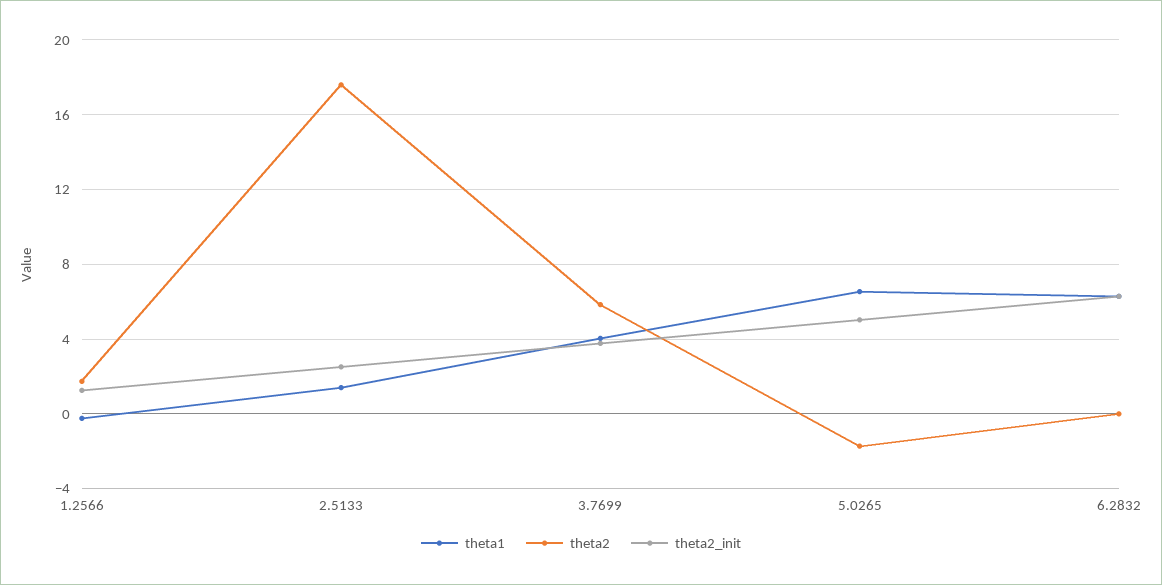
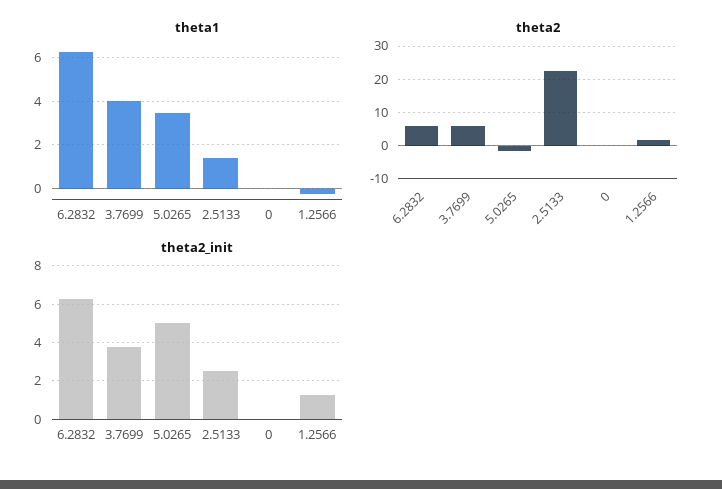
  {
    "theta1": {
      "1.2566": 0,
      "2.5133": 1.5,
      "3.7699": 4,
-     "5.0265": 6.5,
+     "5.0265": 3.5,
-     "6.2832": 6.5
+     "6.2832": 6.5,
+     "0": 0
    },
    "theta2": {
      "1.2566": 1.5,
-     "2.5133": 17.5,
+     "2.5133": 22,
      "3.7699": 6,
      "5.0265": -1.5,
-     "6.2832": 0
+     "6.2832": 6,
+     "0": 0
    },
    "theta2_init": {
      "1.2566": 1.5,
      "2.5133": 2.5,
      "3.7699": 4,
      "5.0265": 5,
-     "6.2832": 6.5
+     "6.2832": 6.5,
+     "0": 0
    }
  }

